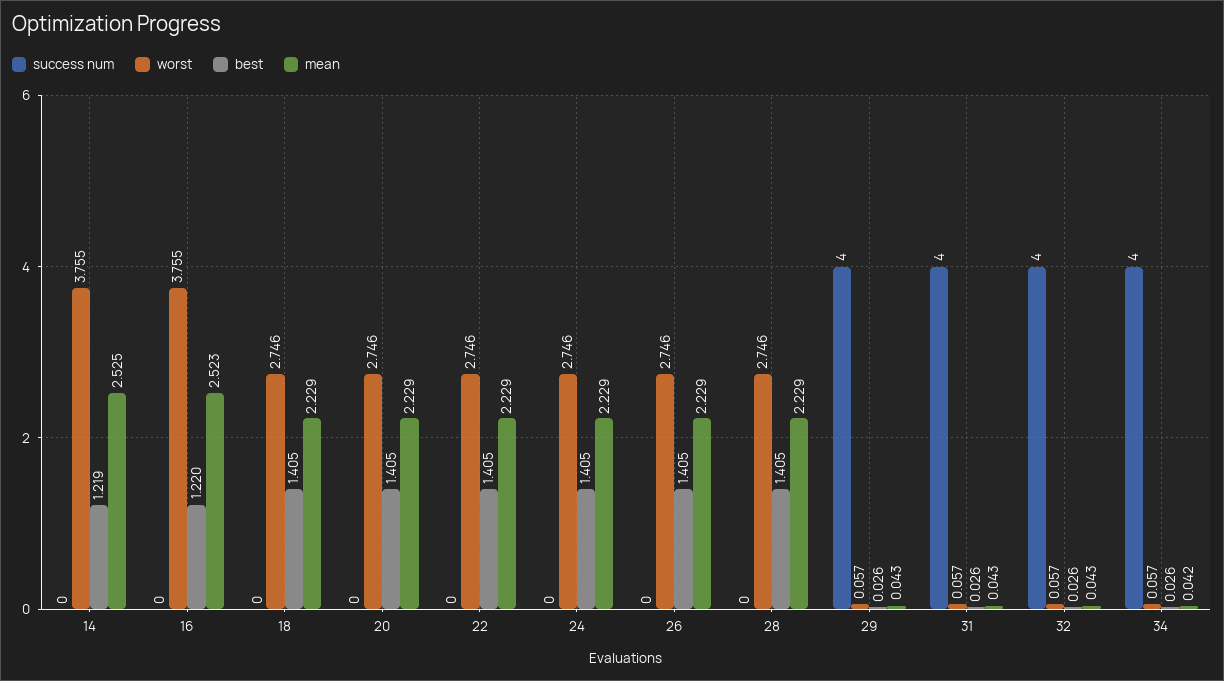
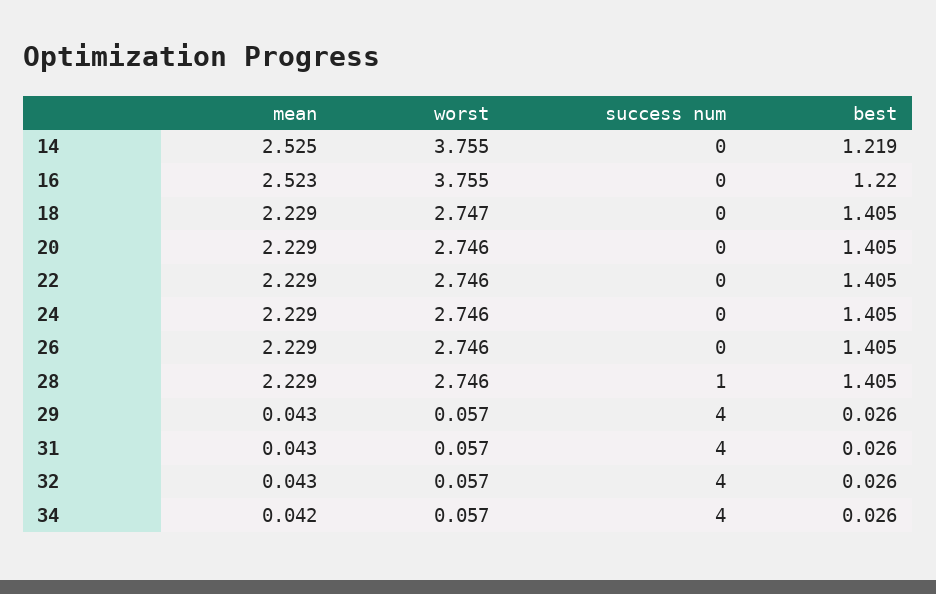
  {
    "success num": {
      "14": 0,
      "16": 0,
      "18": 0,
      "20": 0,
      "22": 0,
      "24": 0,
      "26": 0,
-     "28": 0,
+     "28": 1,
      "29": 4,
      "31": 4,
      "32": 4,
      "34": 4
    },
    "worst": {
      "14": 3.755,
      "16": 3.755,
-     "18": 2.746,
+     "18": 2.747,
      "20": 2.746,
      "22": 2.746,
      "24": 2.746,
      "26": 2.746,
      "28": 2.746,
      "29": 0.057,
      "31": 0.057,
      "32": 0.057,
      "34": 0.057
    },
    "best": {
      "14": 1.219,
      "16": 1.22,
      "18": 1.405,
      "20": 1.405,
      "22": 1.405,
      "24": 1.405,
      "26": 1.405,
      "28": 1.405,
      "29": 0.026,
      "31": 0.026,
      "32": 0.026,
      "34": 0.026
    },
    "mean": {
      "14": 2.525,
      "16": 2.523,
      "18": 2.229,
      "20": 2.229,
      "22": 2.229,
      "24": 2.229,
      "26": 2.229,
      "28": 2.229,
      "29": 0.043,
      "31": 0.043,
      "32": 0.043,
      "34": 0.042
    }
  }

